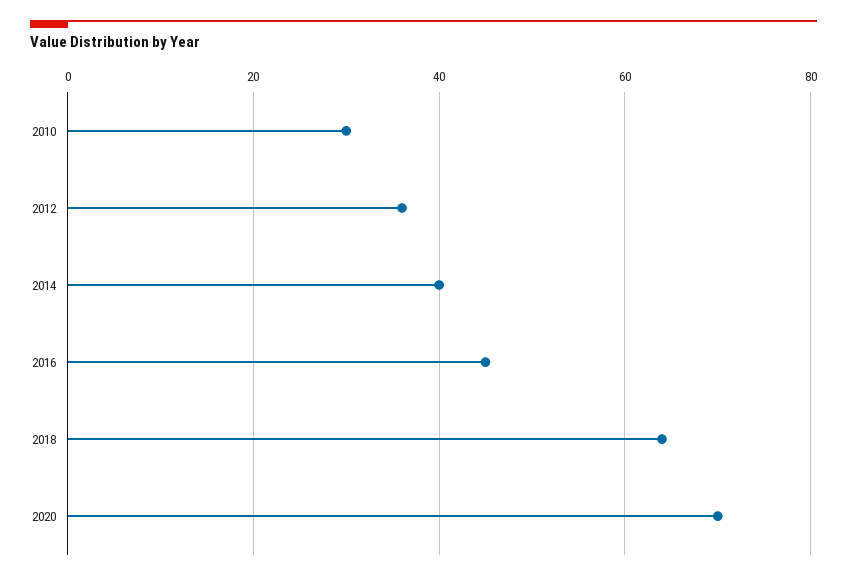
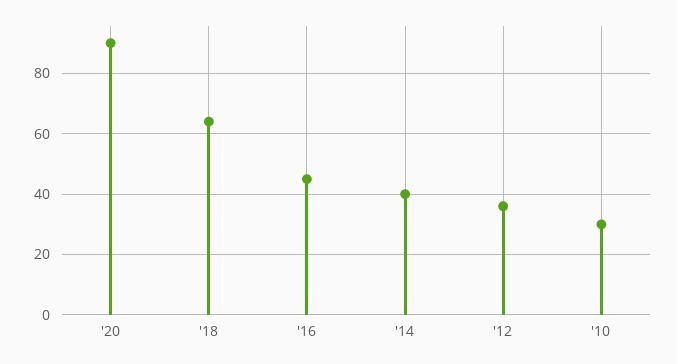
  {
    "2010": 30,
    "2012": 35,
    "2014": 40,
    "2016": 45,
    "2018": 65,
-   "2020": 70
+   "2020": 90
  }

